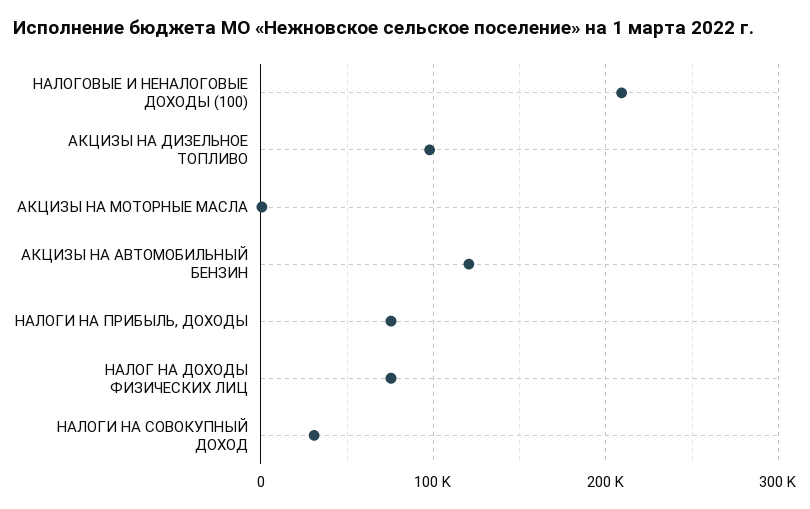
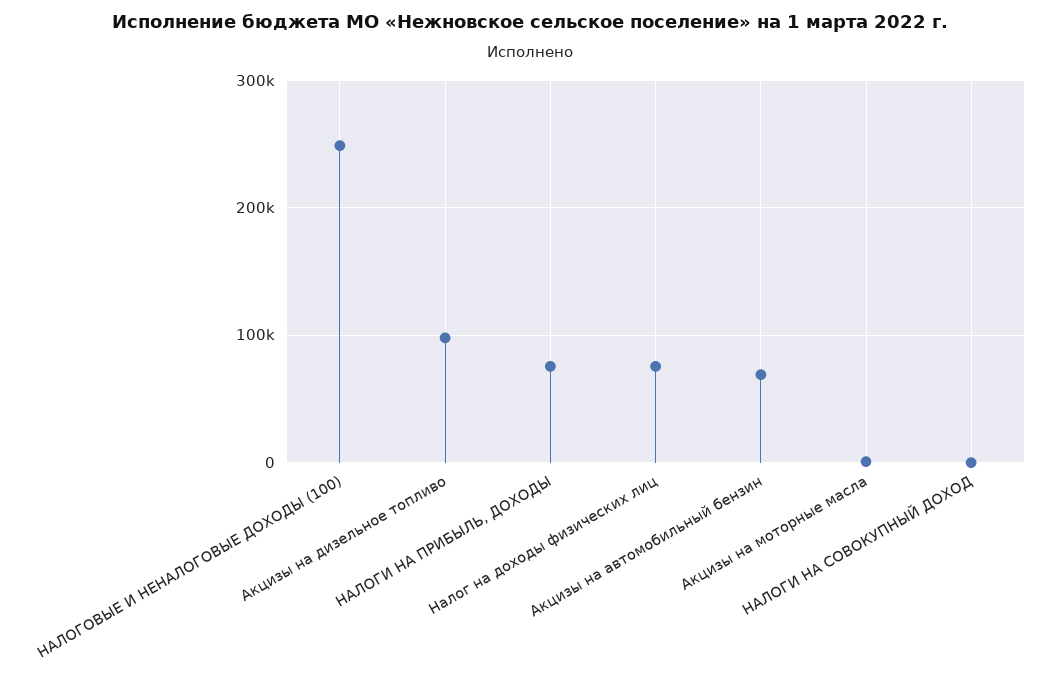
  {
-   "НАЛОГОВЫЕ И НЕНАЛОГОВЫЕ ДОХОДЫ (100)": 210000,
+   "НАЛОГОВЫЕ И НЕНАЛОГОВЫЕ ДОХОДЫ (100)": 250000,
    "АКЦИЗЫ НА ДИЗЕЛЬНОЕ ТОПЛИВО": 100000,
    "АКЦИЗЫ НА МОТОРНЫЕ МАСЛА": 0,
-   "АКЦИЗЫ НА АВТОМОБИЛЬНЫЙ БЕНЗИН": 120000,
+   "АКЦИЗЫ НА АВТОМОБИЛЬНЫЙ БЕНЗИН": 70000,
    "НАЛОГИ НА ПРИБЫЛЬ, ДОХОДЫ": 80000,
    "НАЛОГ НА ДОХОДЫ ФИЗИЧЕСКИХ ЛИЦ": 80000,
-   "НАЛОГИ НА СОВОКУПНЫЙ ДОХОД": 30000
+   "НАЛОГИ НА СОВОКУПНЫЙ ДОХОД": 0
  }

